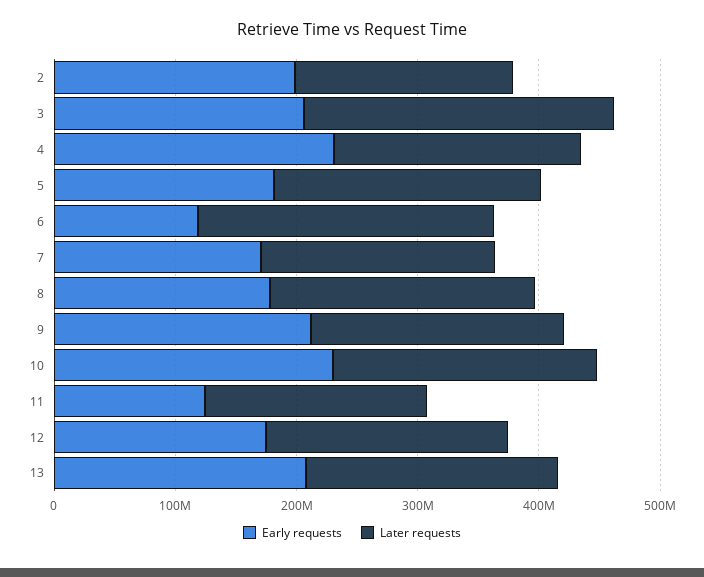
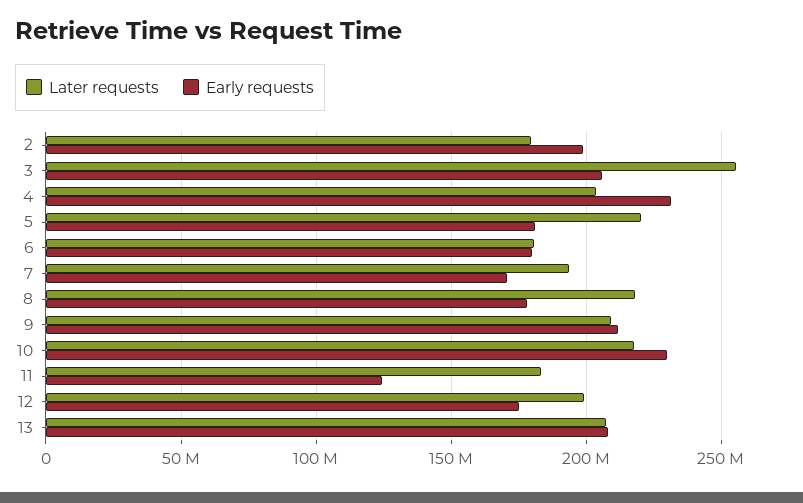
  {
    "Early requests": {
      "2": 200000000,
      "3": 205000000,
      "4": 230000000,
      "5": 180000000,
-     "6": 120000000,
+     "6": 180000000,
      "7": 170000000,
      "8": 180000000,
      "9": 210000000,
      "10": 230000000,
      "11": 125000000,
      "12": 175000000,
      "13": 210000000
    },
    "Later requests": {
      "2": 180000000,
      "3": 255000000,
      "4": 205000000,
      "5": 220000000,
-     "6": 240000000,
+     "6": 180000000,
      "7": 195000000,
      "8": 220000000,
      "9": 210000000,
      "10": 220000000,
      "11": 185000000,
      "12": 200000000,
      "13": 205000000
    }
  }

